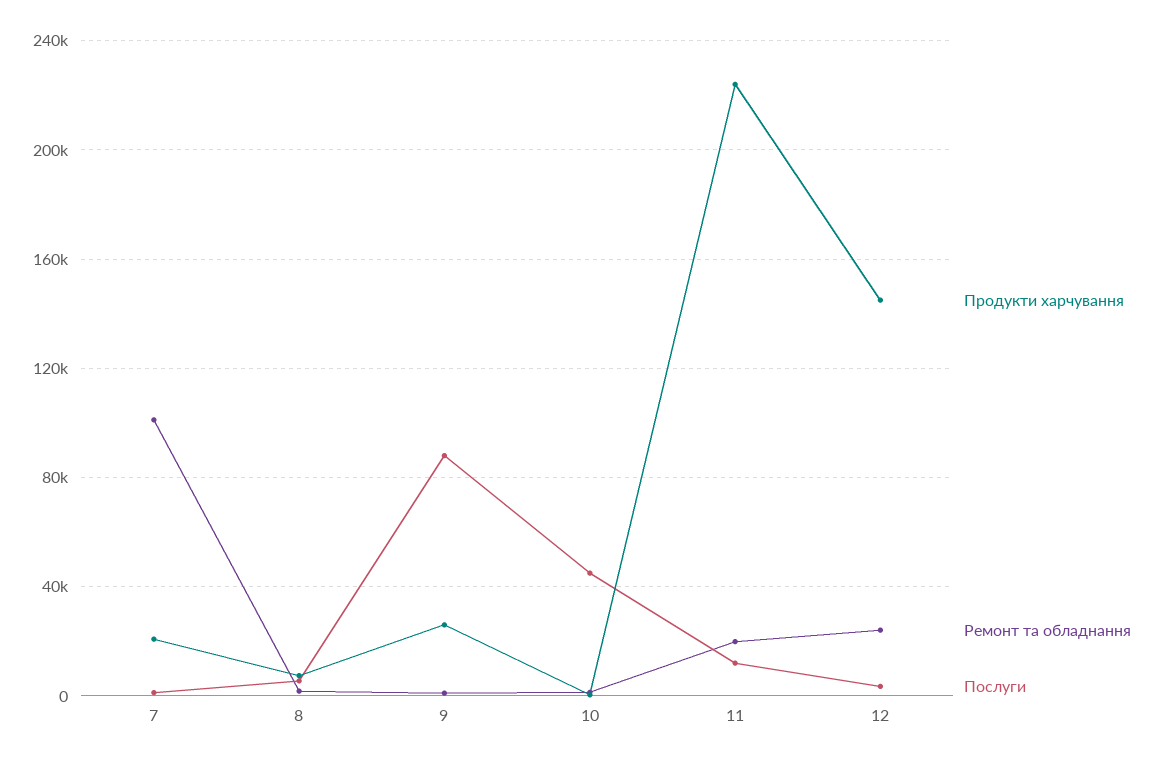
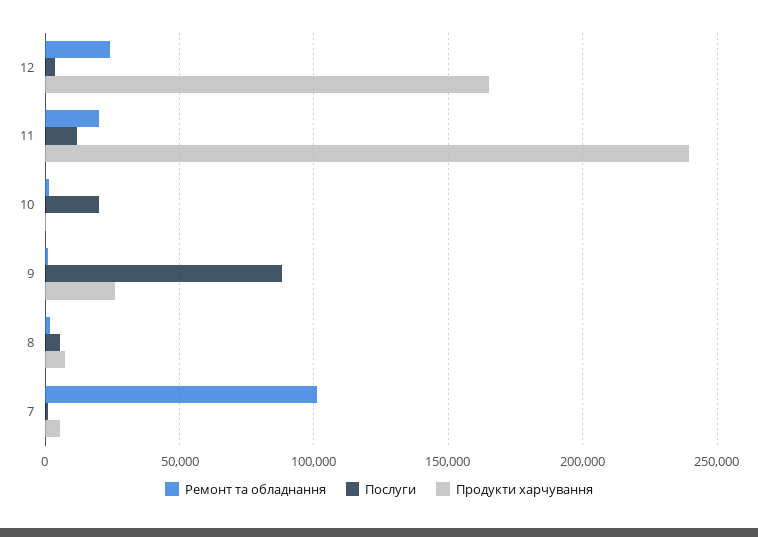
  {
    "Продукти харчування": {
-     "7": 20000,
+     "7": 5000,
      "8": 5000,
      "9": 25000,
      "10": 0,
-     "11": 225000,
+     "11": 240000,
-     "12": 145000
+     "12": 165000
    },
    "Ремонт та обладнання": {
      "7": 100000,
      "8": 0,
      "9": 0,
      "10": 0,
      "11": 20000,
      "12": 25000
    },
    "Послуги": {
      "7": 0,
      "8": 5000,
      "9": 90000,
-     "10": 45000,
+     "10": 20000,
      "11": 10000,
      "12": 5000
    }
  }

